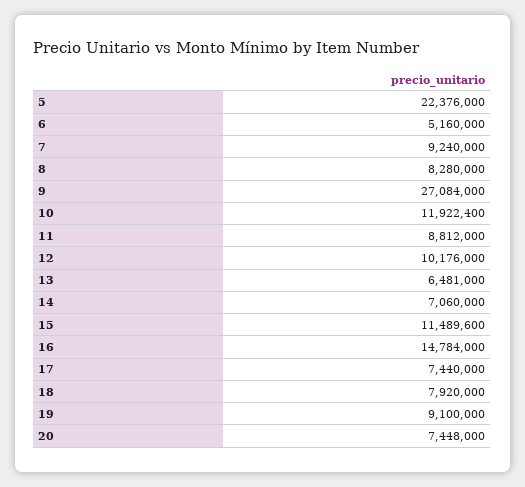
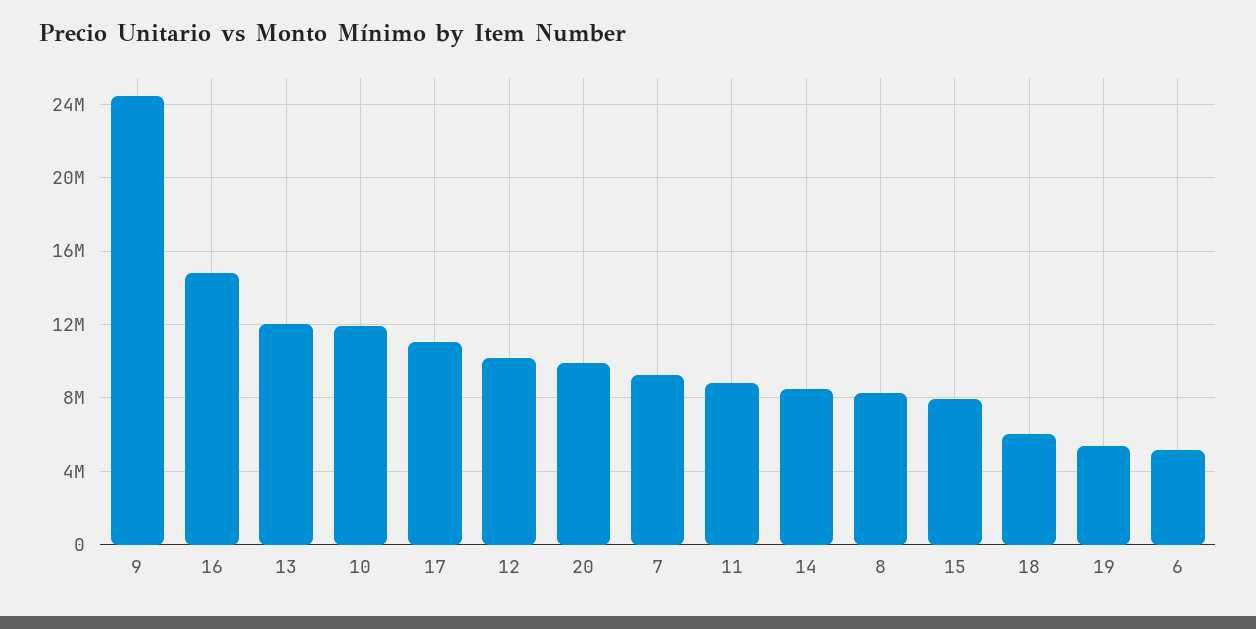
  {
-   "5": 22376000,
    "6": 5160000,
    "7": 9240000,
    "8": 8280000,
-   "9": 27084000,
+   "9": 24500000,
    "10": 11922400,
    "11": 8812000,
    "12": 10176000,
-   "13": 6481000,
+   "13": 12000000,
-   "14": 7060000,
+   "14": 8500000,
-   "15": 11489600,
+   "15": 8000000,
    "16": 14784000,
-   "17": 7440000,
+   "17": 11000000,
-   "18": 7920000,
+   "18": 6000000,
-   "19": 9100000,
+   "19": 5500000,
-   "20": 7448000
+   "20": 10000000
  }

